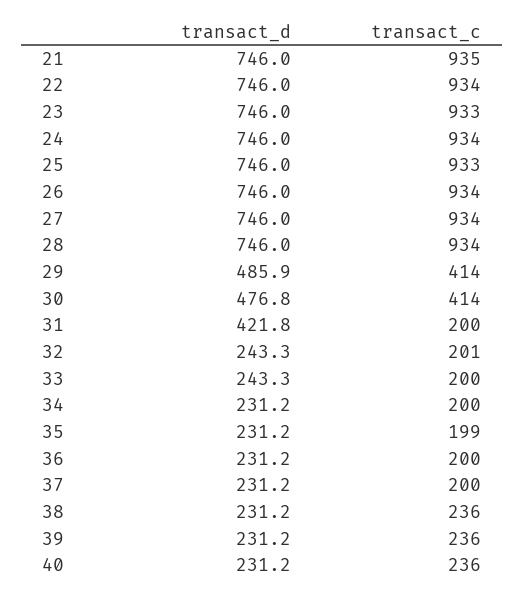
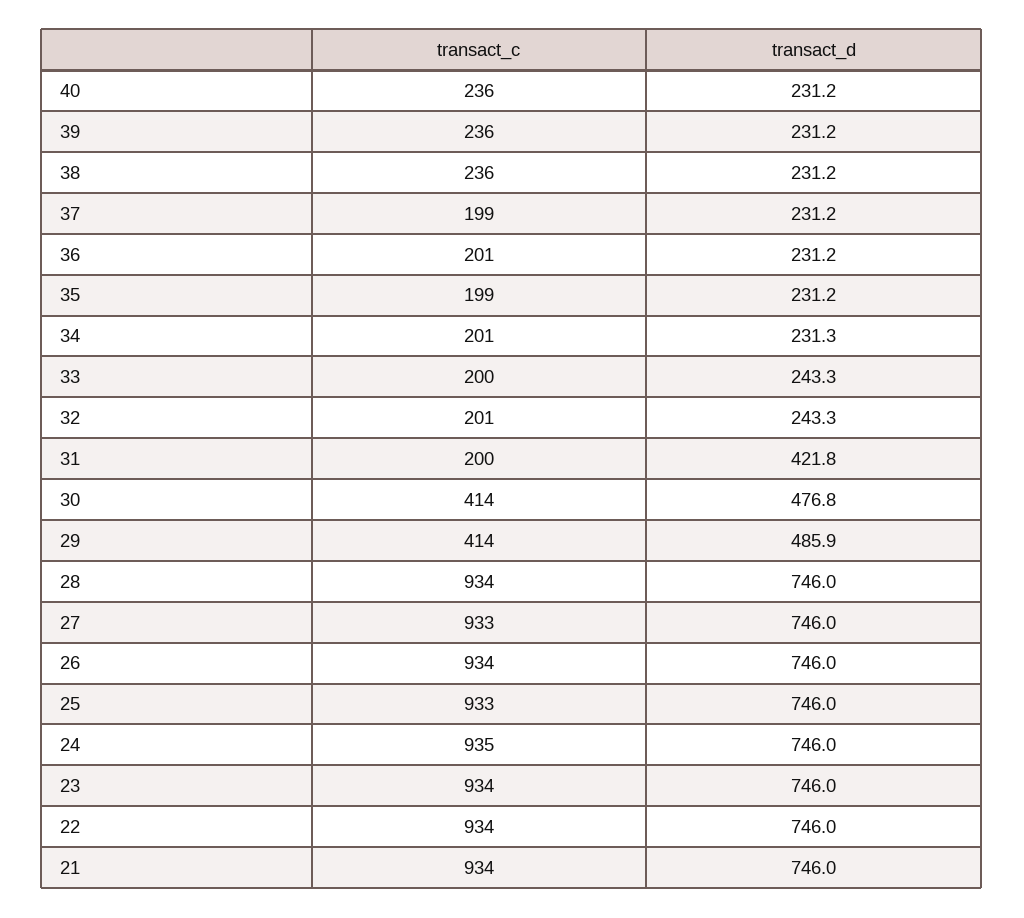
  {
    "transact_d": {
      "21": 746,
      "22": 746,
      "23": 746,
      "24": 746,
      "25": 746,
      "26": 746,
      "27": 746,
      "28": 746,
      "29": 485.9,
      "30": 476.8,
      "31": 421.8,
      "32": 243.3,
      "33": 243.3,
-     "34": 231.2,
+     "34": 231.3,
      "35": 231.2,
      "36": 231.2,
      "37": 231.2,
      "38": 231.2,
      "39": 231.2,
      "40": 231.2
    },
    "transact_c": {
-     "21": 935,
+     "21": 934,
      "22": 934,
-     "23": 933,
+     "23": 934,
-     "24": 934,
+     "24": 935,
      "25": 933,
      "26": 934,
-     "27": 934,
+     "27": 933,
      "28": 934,
      "29": 414,
      "30": 414,
      "31": 200,
      "32": 201,
      "33": 200,
-     "34": 200,
+     "34": 201,
      "35": 199,
-     "36": 200,
+     "36": 201,
-     "37": 200,
+     "37": 199,
      "38": 236,
      "39": 236,
      "40": 236
    }
  }

